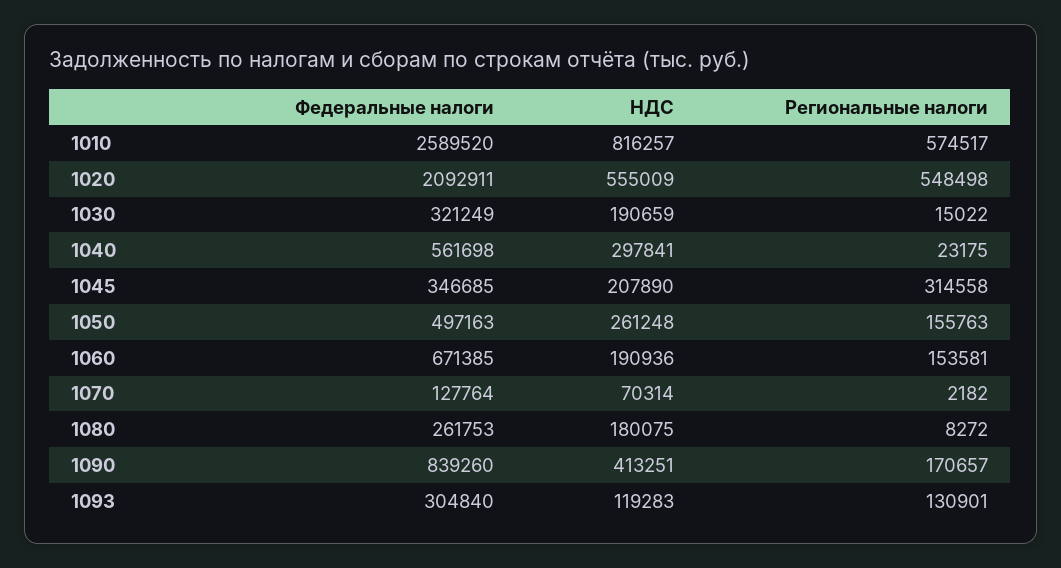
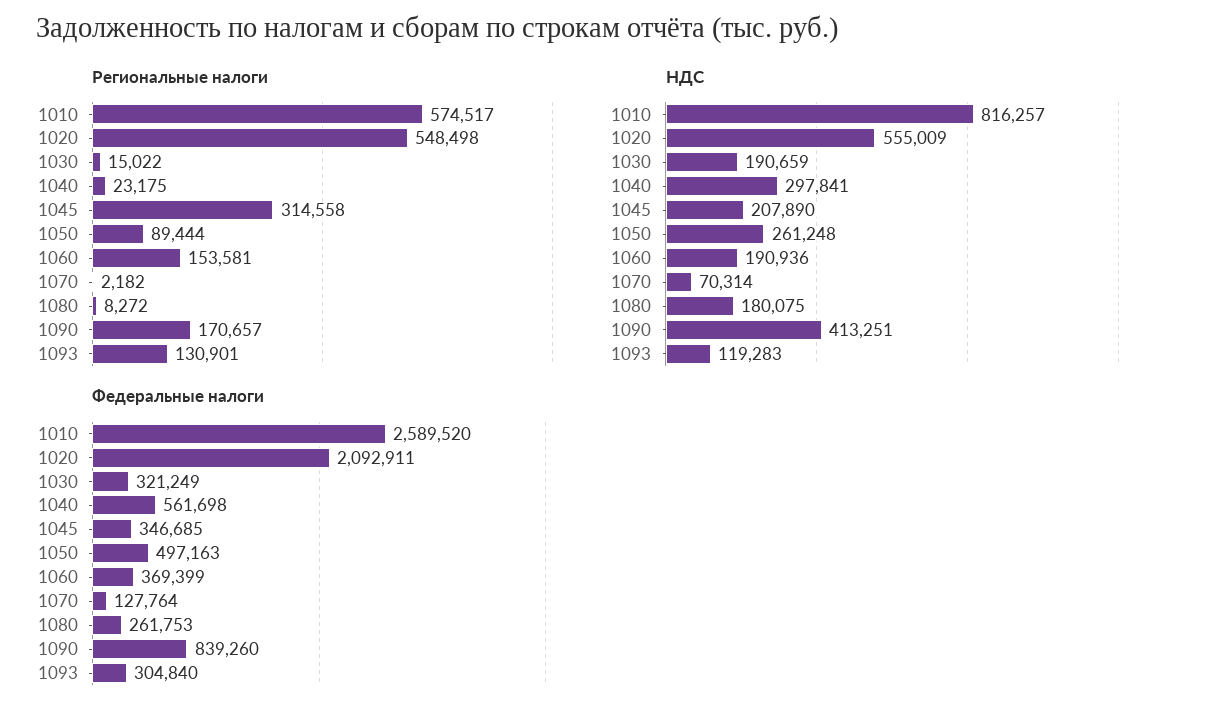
  {
    "Федеральные налоги": {
      "1010": 2589520,
      "1020": 2092911,
      "1030": 321249,
      "1040": 561698,
      "1045": 346685,
      "1050": 497163,
-     "1060": 671385,
+     "1060": 369399,
      "1070": 127764,
      "1080": 261753,
      "1090": 839260,
      "1093": 304840
    },
    "НДС": {
      "1010": 816257,
      "1020": 555009,
      "1030": 190659,
      "1040": 297841,
      "1045": 207890,
      "1050": 261248,
      "1060": 190936,
      "1070": 70314,
      "1080": 180075,
      "1090": 413251,
      "1093": 119283
    },
    "Региональные налоги": {
      "1010": 574517,
      "1020": 548498,
      "1030": 15022,
      "1040": 23175,
      "1045": 314558,
-     "1050": 155763,
+     "1050": 89444,
      "1060": 153581,
      "1070": 2182,
      "1080": 8272,
      "1090": 170657,
      "1093": 130901
    }
  }

